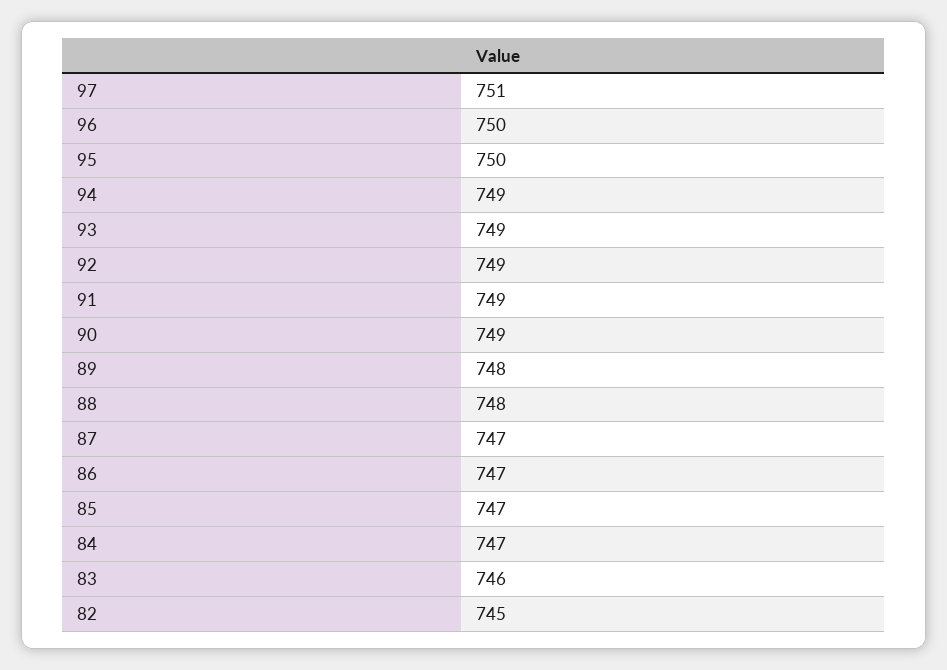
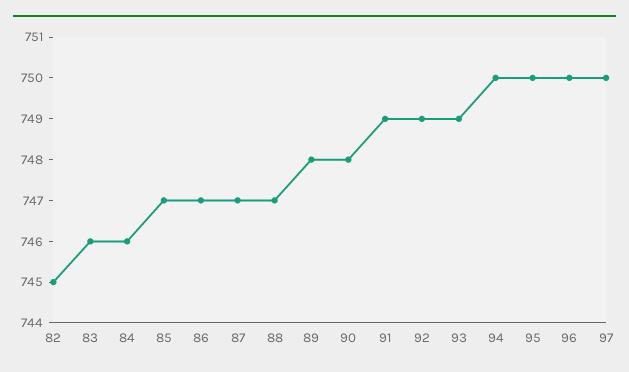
  {
-   "97": 751,
+   "97": 750,
    "96": 750,
    "95": 750,
-   "94": 749,
+   "94": 750,
    "93": 749,
    "92": 749,
    "91": 749,
-   "90": 749,
+   "90": 748,
    "89": 748,
-   "88": 748,
+   "88": 747,
    "87": 747,
    "86": 747,
    "85": 747,
-   "84": 747,
+   "84": 746,
    "83": 746,
    "82": 745
  }

